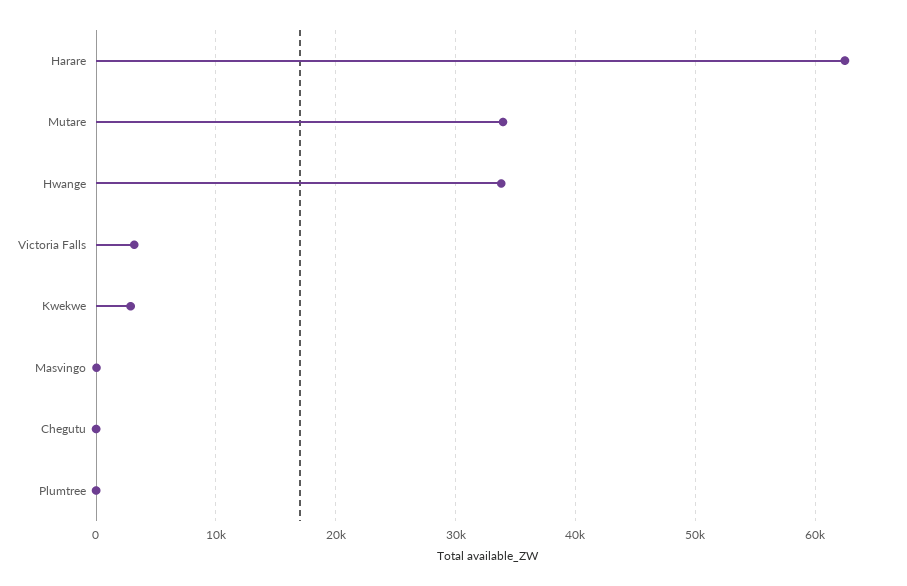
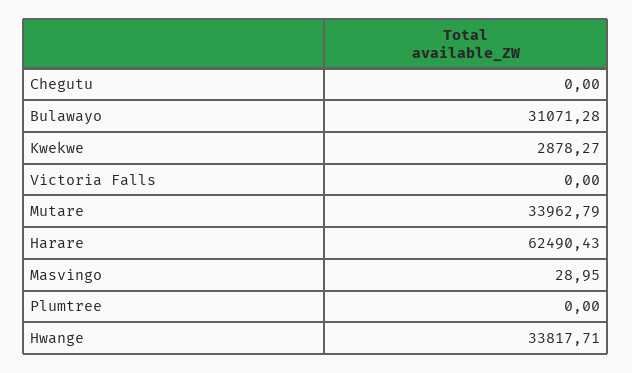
  {
    "Harare": 62490.43,
    "Mutare": 33962.79,
    "Hwange": 33817.71,
-   "Victoria Falls": 3000,
+   "Victoria Falls": 0,
    "Kwekwe": 2878.27,
    "Masvingo": 28.95,
    "Chegutu": 0,
-   "Plumtree": 0
+   "Plumtree": 0,
+   "Bulawayo": 31071.28
  }

